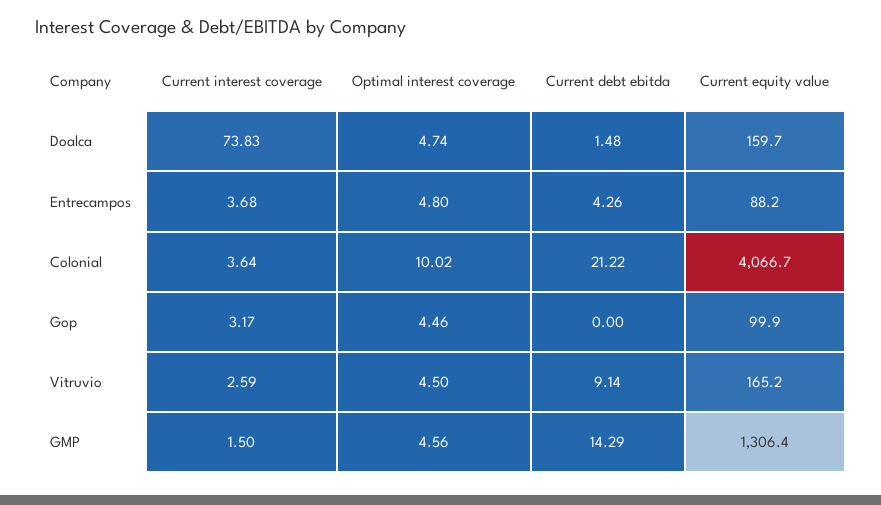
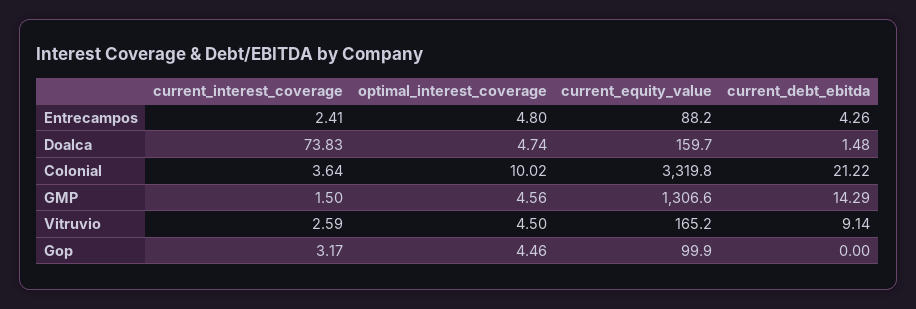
  {
    "Current interest coverage": {
      "Doalca": 73.83,
-     "Entrecampos": 3.68,
+     "Entrecampos": 2.41,
      "Colonial": 3.64,
      "Gop": 3.17,
      "Vitruvio": 2.59,
      "GMP": 1.5
    },
    "Optimal interest coverage": {
      "Doalca": 4.74,
      "Entrecampos": 4.8,
      "Colonial": 10.02,
      "Gop": 4.46,
      "Vitruvio": 4.5,
      "GMP": 4.56
    },
    "Current debt ebitda": {
      "Doalca": 1.48,
      "Entrecampos": 4.26,
      "Colonial": 21.22,
      "Gop": 0,
      "Vitruvio": 9.14,
      "GMP": 14.29
    },
    "Current equity value": {
      "Doalca": 159.7,
      "Entrecampos": 88.2,
-     "Colonial": 4066.7,
+     "Colonial": 3319.8,
      "Gop": 99.9,
      "Vitruvio": 165.2,
-     "GMP": 1306.4
+     "GMP": 1306.6
    }
  }

